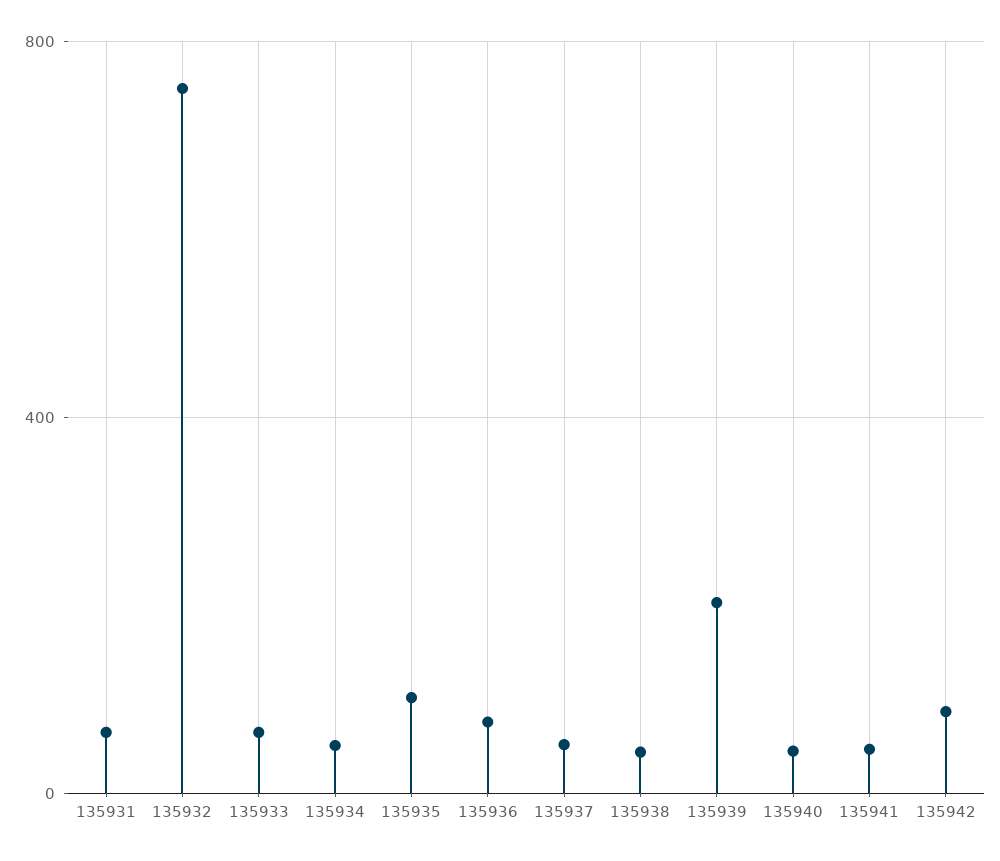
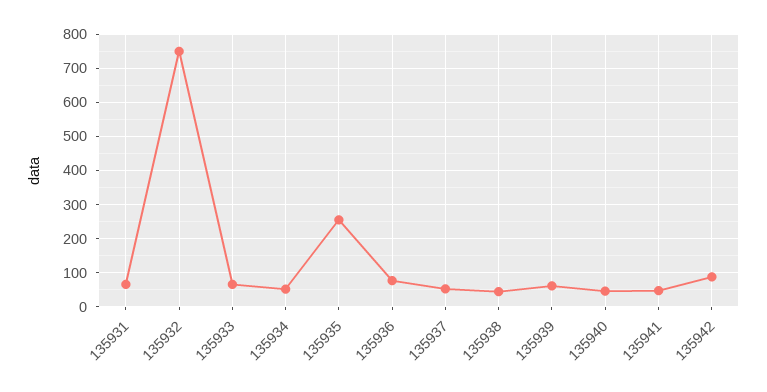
  {
    "135931": 60,
    "135932": 760,
    "135933": 60,
    "135934": 60,
-   "135935": 100,
+   "135935": 260,
    "135936": 80,
    "135937": 60,
    "135938": 40,
-   "135939": 200,
+   "135939": 60,
    "135940": 40,
    "135941": 40,
    "135942": 80
  }

